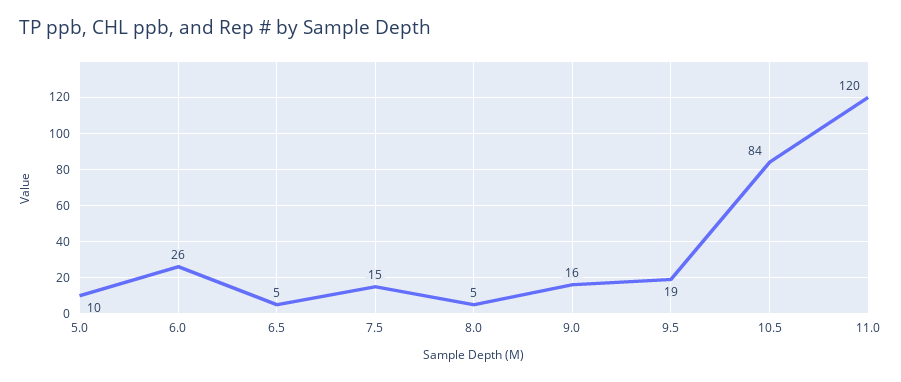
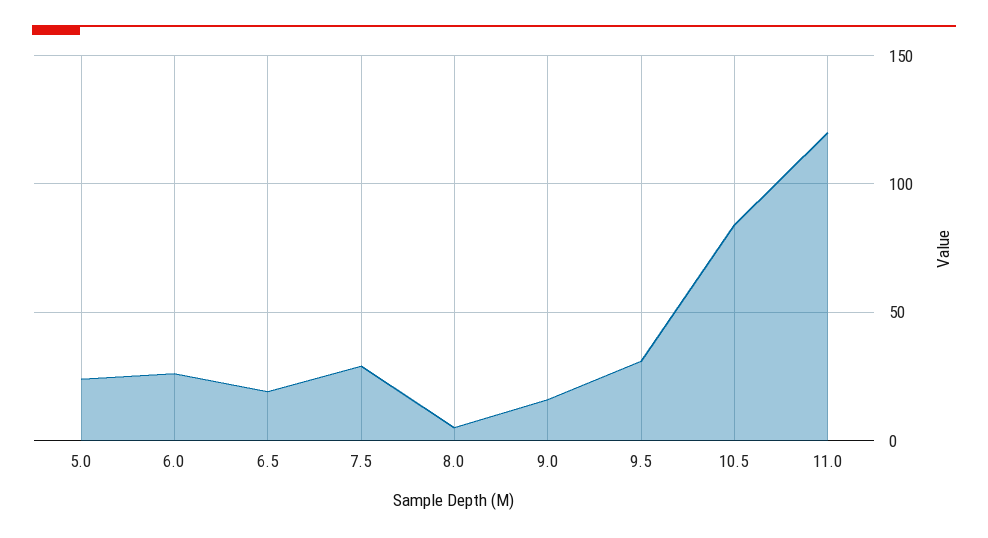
  {
-   "5.0": 10,
+   "5.0": 25,
    "6.0": 26,
-   "6.5": 5,
+   "6.5": 20,
-   "7.5": 15,
+   "7.5": 30,
    "8.0": 5,
    "9.0": 16,
-   "9.5": 19,
+   "9.5": 30,
    "10.5": 84,
    "11.0": 120
  }

